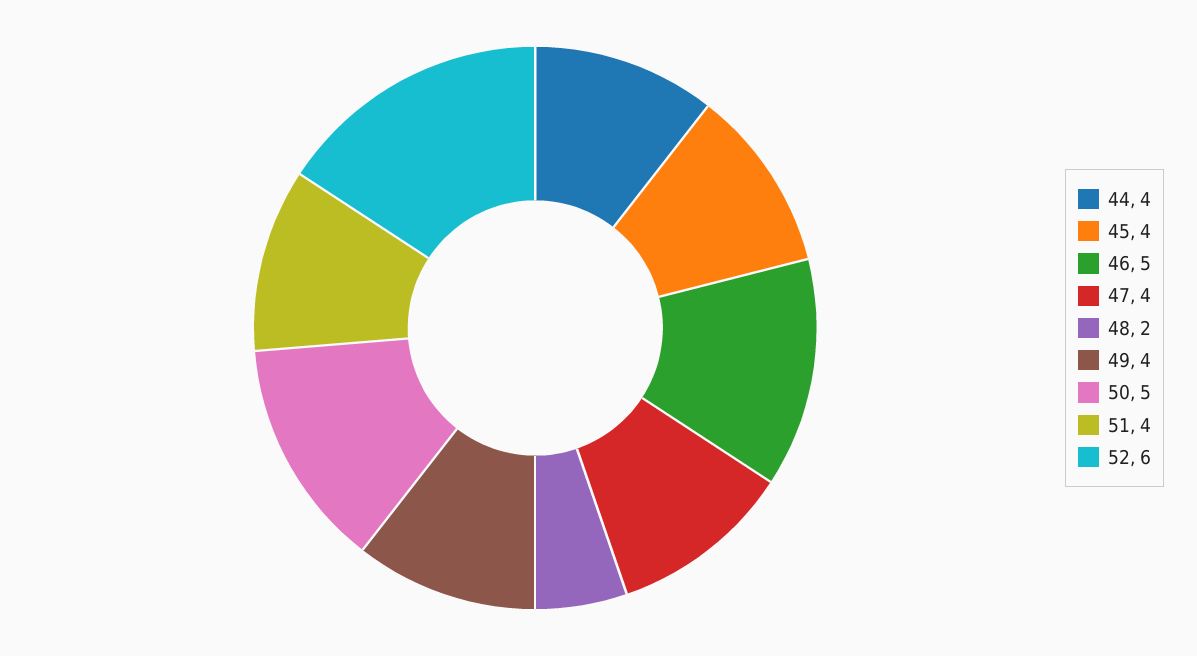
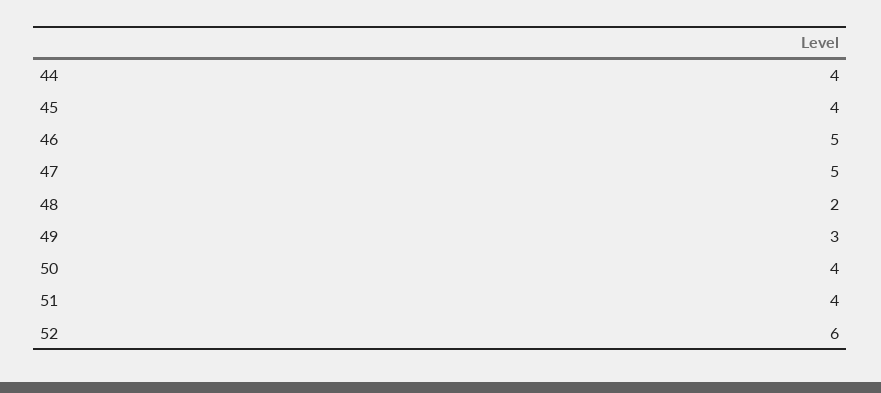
  {
    "44": 4,
    "45": 4,
    "46": 5,
-   "47": 4,
+   "47": 5,
    "48": 2,
-   "49": 4,
+   "49": 3,
-   "50": 5,
+   "50": 4,
    "51": 4,
    "52": 6
  }

